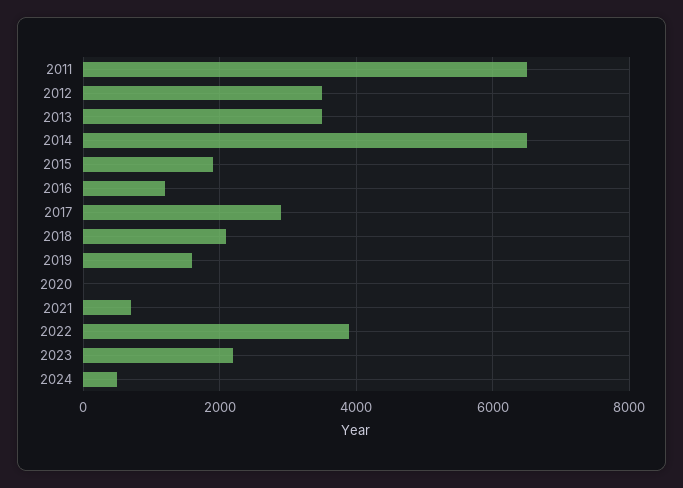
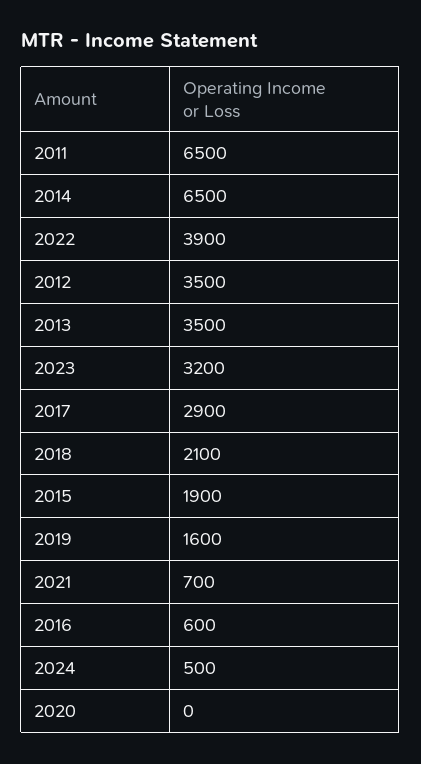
  {
    "2011": 6500,
    "2012": 3500,
    "2013": 3500,
    "2014": 6500,
    "2015": 1900,
-   "2016": 1200,
+   "2016": 600,
    "2017": 2900,
    "2018": 2100,
    "2019": 1600,
    "2020": 0,
    "2021": 700,
    "2022": 3900,
-   "2023": 2200,
+   "2023": 3200,
    "2024": 500
  }

